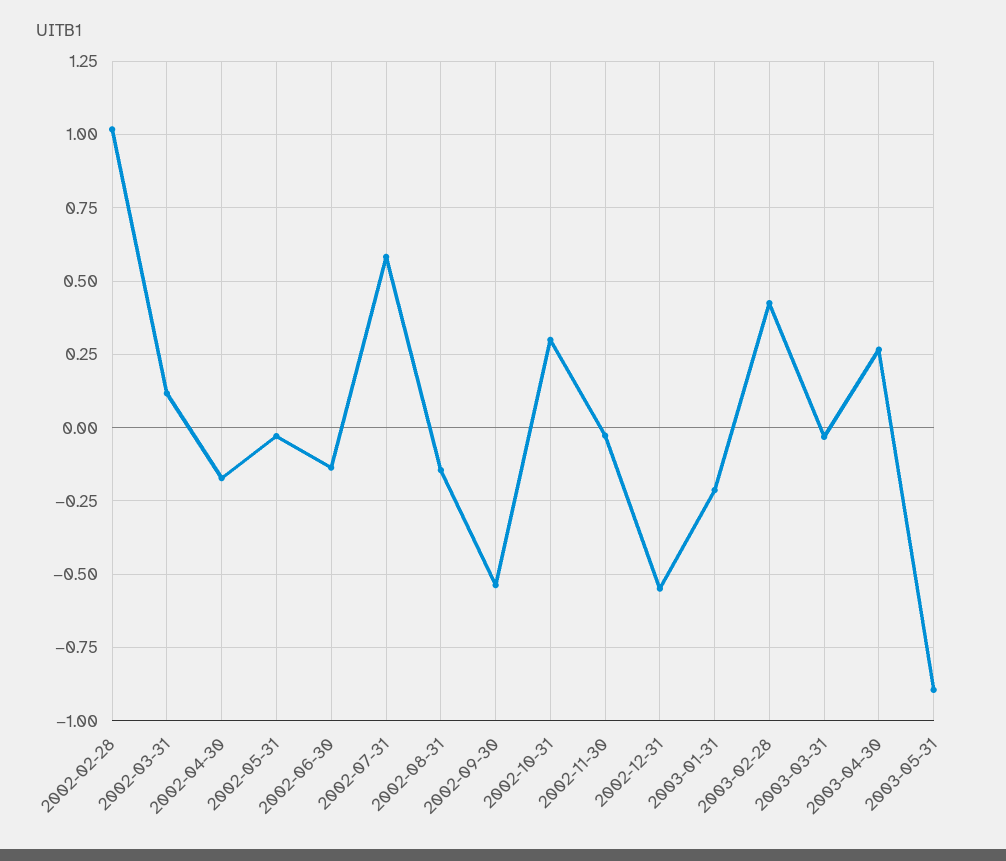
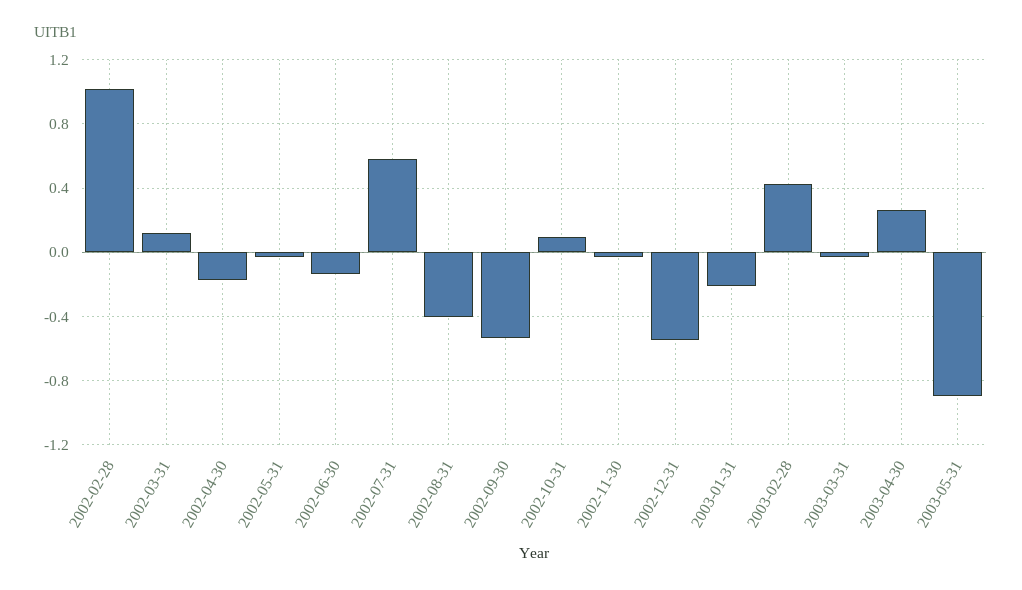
  {
    "2002-02-28": 1.025,
    "2002-03-31": 0.125,
    "2002-04-30": -0.175,
    "2002-05-31": -0.025,
    "2002-06-30": -0.125,
    "2002-07-31": 0.575,
-   "2002-08-31": -0.15,
+   "2002-08-31": -0.4,
    "2002-09-30": -0.525,
-   "2002-10-31": 0.3,
+   "2002-10-31": 0.1,
    "2002-11-30": -0.025,
    "2002-12-31": -0.55,
    "2003-01-31": -0.225,
    "2003-02-28": 0.425,
    "2003-03-31": -0.025,
    "2003-04-30": 0.275,
    "2003-05-31": -0.9
  }

